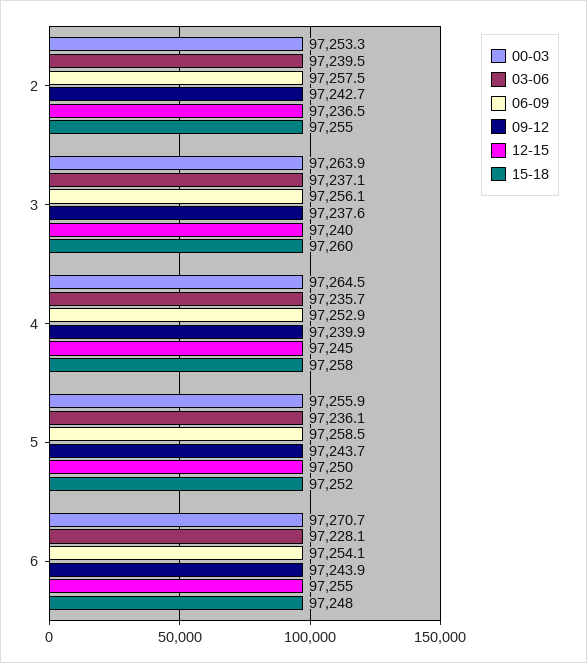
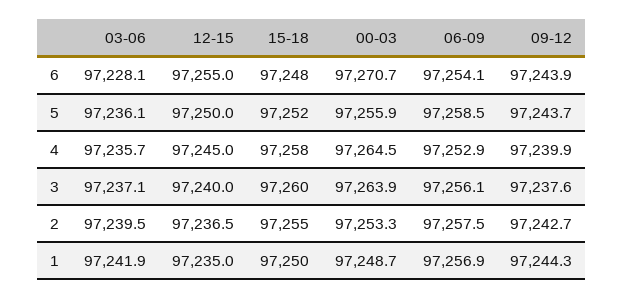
  {
    "00-03": {
      "2": 97253.3,
      "3": 97263.9,
      "4": 97264.5,
      "5": 97255.9,
-     "6": 97270.7
+     "6": 97270.7,
+     "1": 97248.7
    },
    "03-06": {
      "2": 97239.5,
      "3": 97237.1,
      "4": 97235.7,
      "5": 97236.1,
-     "6": 97228.1
+     "6": 97228.1,
+     "1": 97241.9
    },
    "06-09": {
      "2": 97257.5,
      "3": 97256.1,
      "4": 97252.9,
      "5": 97258.5,
-     "6": 97254.1
+     "6": 97254.1,
+     "1": 97256.9
    },
    "09-12": {
      "2": 97242.7,
      "3": 97237.6,
      "4": 97239.9,
      "5": 97243.7,
-     "6": 97243.9
+     "6": 97243.9,
+     "1": 97244.3
    },
    "12-15": {
      "2": 97236.5,
      "3": 97240,
      "4": 97245,
      "5": 97250,
-     "6": 97255
+     "6": 97255,
+     "1": 97235
    },
    "15-18": {
      "2": 97255,
      "3": 97260,
      "4": 97258,
      "5": 97252,
-     "6": 97248
+     "6": 97248,
+     "1": 97250
    }
  }

